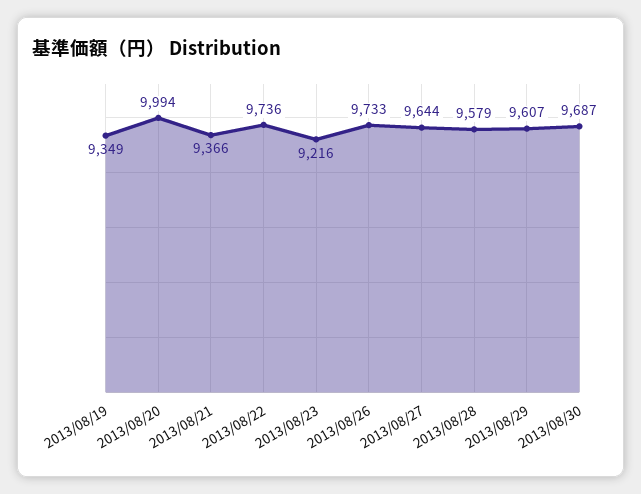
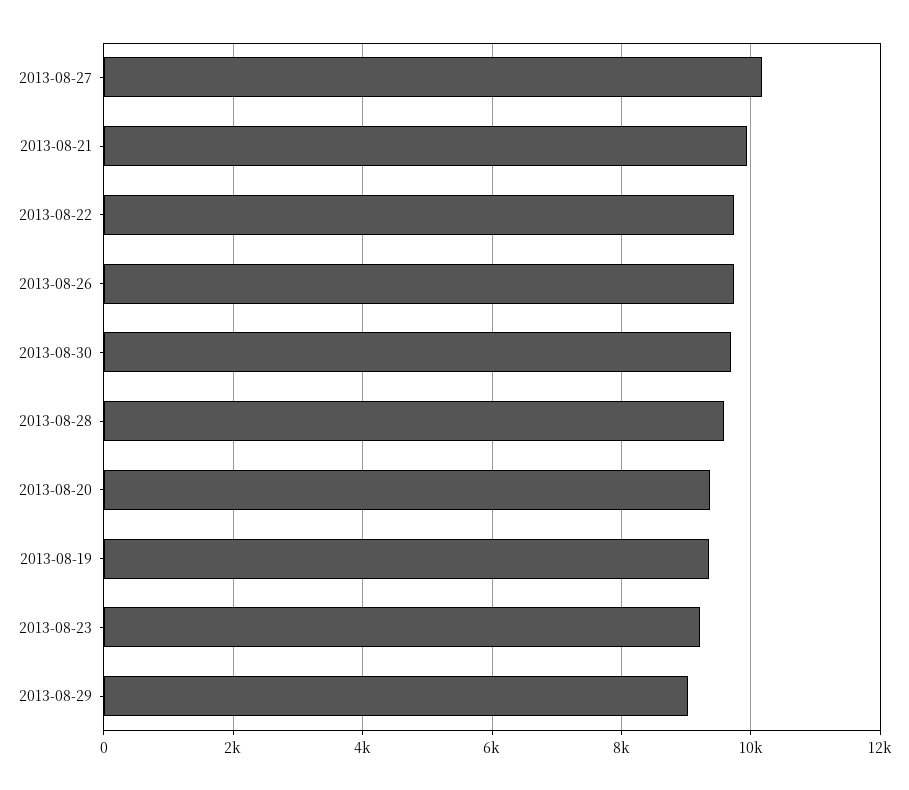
  {
    "2013/08/19": 9349,
-   "2013/08/20": 9994,
+   "2013/08/20": 9400,
-   "2013/08/21": 9366,
+   "2013/08/21": 10000,
    "2013/08/22": 9736,
    "2013/08/23": 9216,
    "2013/08/26": 9733,
-   "2013/08/27": 9644,
+   "2013/08/27": 10200,
    "2013/08/28": 9579,
-   "2013/08/29": 9607,
+   "2013/08/29": 9000,
    "2013/08/30": 9687
  }

